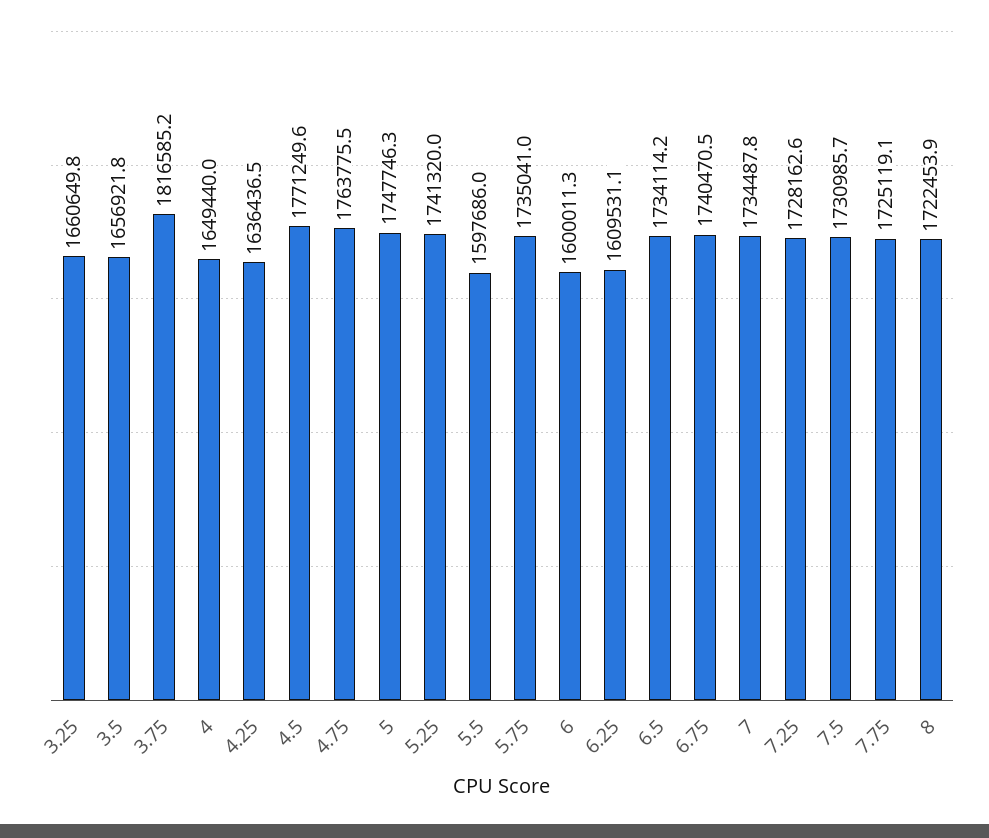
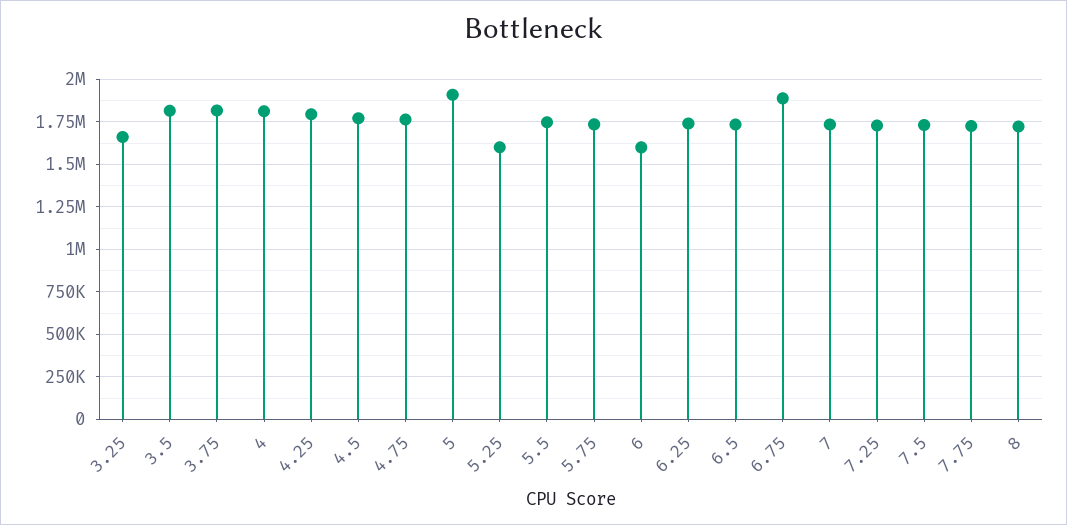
  {
    "3.25": 1660649.8,
-   "3.5": 1656921.8,
+   "3.5": 1800000,
    "3.75": 1816585.2,
-   "4": 1649440,
+   "4": 1800000,
-   "4.25": 1636436.5,
+   "4.25": 1800000,
    "4.5": 1771249.6,
    "4.75": 1763775.5,
-   "5": 1747746.3,
+   "5": 1900000,
-   "5.25": 1741320,
+   "5.25": 1600000,
-   "5.5": 1597686,
+   "5.5": 1750000,
    "5.75": 1735041,
    "6": 1600011.3,
-   "6.25": 1609531.1,
+   "6.25": 1750000,
    "6.5": 1734114.2,
-   "6.75": 1740470.5,
+   "6.75": 1900000,
    "7": 1734487.8,
    "7.25": 1728162.6,
    "7.5": 1730985.7,
    "7.75": 1725119.1,
    "8": 1722453.9
  }

